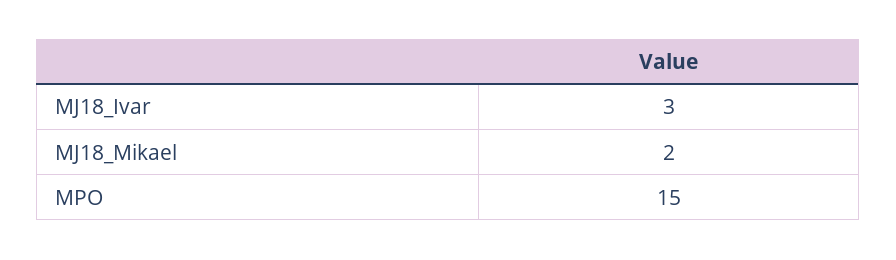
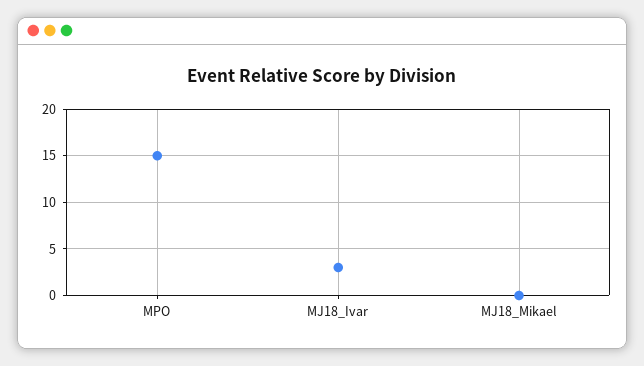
  {
    "MJ18_Ivar": 3,
-   "MJ18_Mikael": 2,
+   "MJ18_Mikael": 0,
    "MPO": 15
  }

